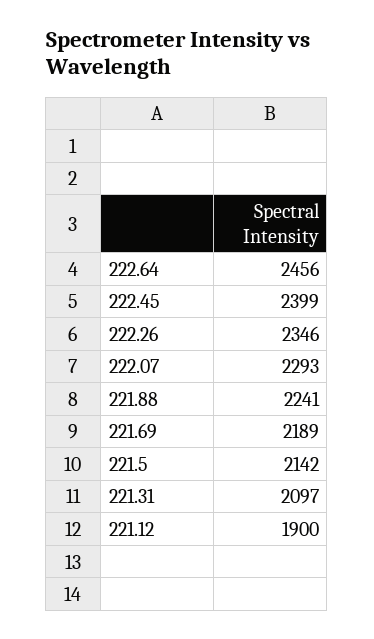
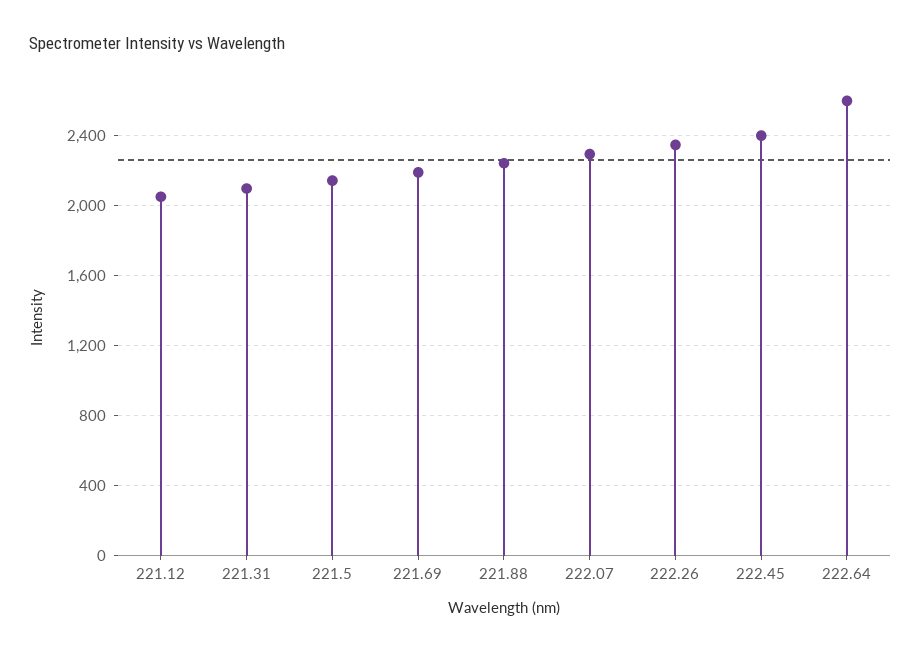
  {
-   "222.64": 2456,
+   "222.64": 2600,
    "222.45": 2399,
    "222.26": 2346,
    "222.07": 2293,
    "221.88": 2241,
    "221.69": 2189,
    "221.5": 2142,
    "221.31": 2097,
-   "221.12": 1900
+   "221.12": 2050
  }

